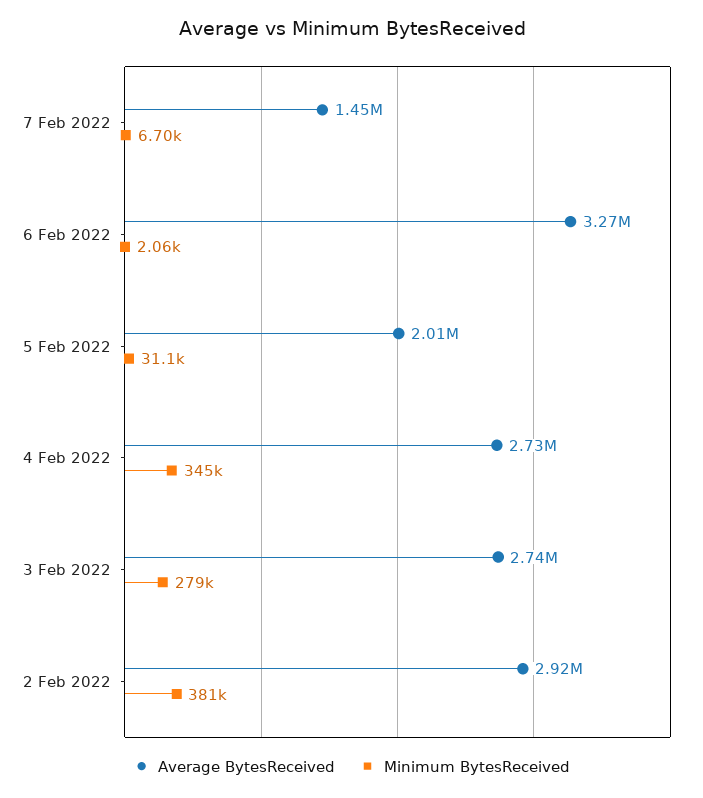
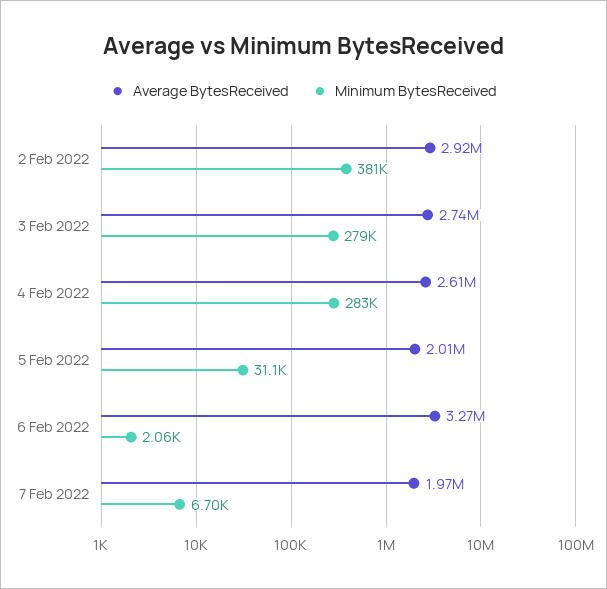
  {
    "Average BytesReceived": {
-     "7 Feb 2022": 1450000,
+     "7 Feb 2022": 1970000,
      "6 Feb 2022": 3270000,
      "5 Feb 2022": 2010000,
-     "4 Feb 2022": 2730000,
+     "4 Feb 2022": 2610000,
      "3 Feb 2022": 2740000,
      "2 Feb 2022": 2920000
    },
    "Minimum BytesReceived": {
      "7 Feb 2022": 6700,
      "6 Feb 2022": 2060,
      "5 Feb 2022": 31100,
-     "4 Feb 2022": 345000,
+     "4 Feb 2022": 283000,
      "3 Feb 2022": 279000,
      "2 Feb 2022": 381000
    }
  }

